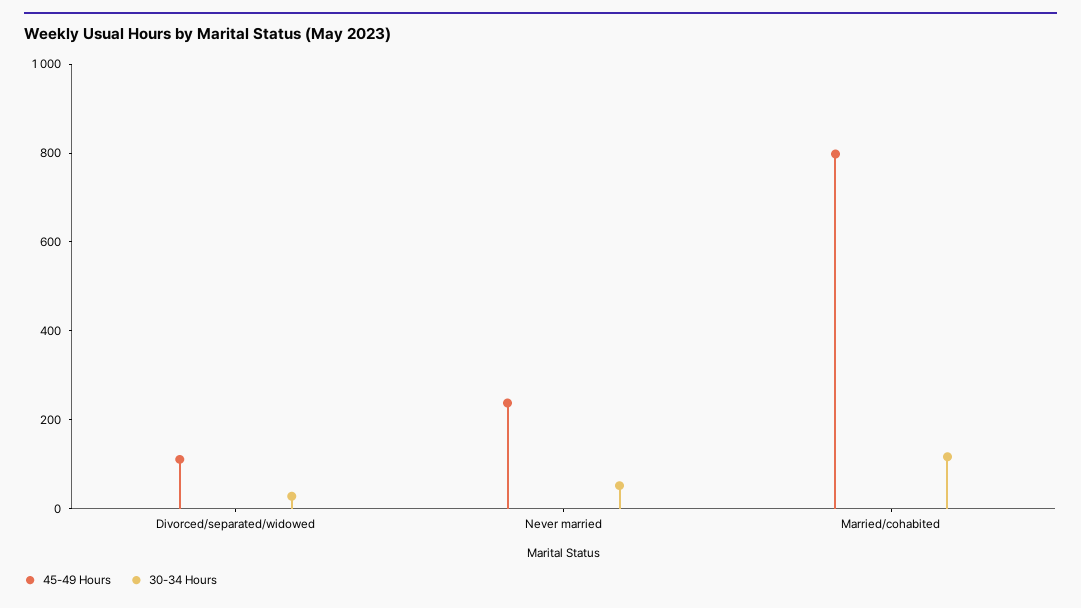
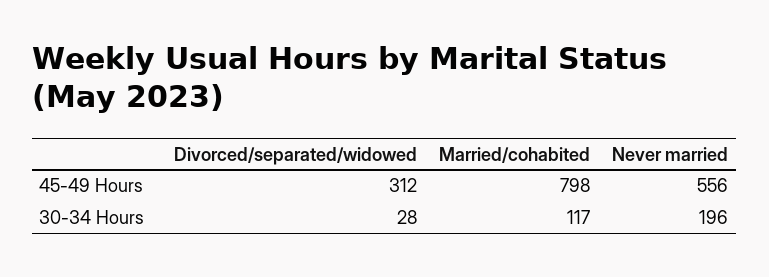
  {
    "45-49 Hours": {
-     "Divorced/separated/widowed": 100,
+     "Divorced/separated/widowed": 312,
-     "Never married": 250,
+     "Never married": 556,
      "Married/cohabited": 798
    },
    "30-34 Hours": {
      "Divorced/separated/widowed": 28,
-     "Never married": 50,
+     "Never married": 196,
      "Married/cohabited": 117
    }
  }

